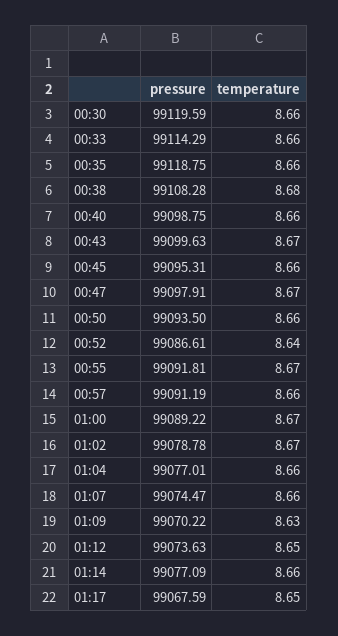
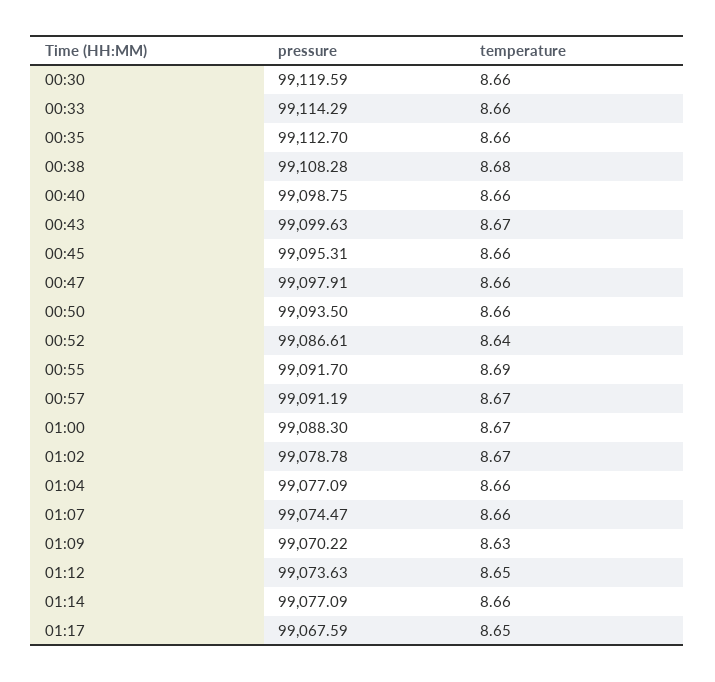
  {
    "pressure": {
      "00:30": 99119.59,
      "00:33": 99114.29,
-     "00:35": 99118.75,
+     "00:35": 99112.7,
      "00:38": 99108.28,
      "00:40": 99098.75,
      "00:43": 99099.63,
      "00:45": 99095.31,
      "00:47": 99097.91,
      "00:50": 99093.5,
      "00:52": 99086.61,
-     "00:55": 99091.81,
+     "00:55": 99091.7,
      "00:57": 99091.19,
-     "01:00": 99089.22,
+     "01:00": 99088.3,
      "01:02": 99078.78,
-     "01:04": 99077.01,
+     "01:04": 99077.09,
      "01:07": 99074.47,
      "01:09": 99070.22,
      "01:12": 99073.63,
      "01:14": 99077.09,
      "01:17": 99067.59
    },
    "temperature": {
      "00:30": 8.66,
      "00:33": 8.66,
      "00:35": 8.66,
      "00:38": 8.68,
      "00:40": 8.66,
      "00:43": 8.67,
      "00:45": 8.66,
-     "00:47": 8.67,
+     "00:47": 8.66,
      "00:50": 8.66,
      "00:52": 8.64,
-     "00:55": 8.67,
+     "00:55": 8.69,
-     "00:57": 8.66,
+     "00:57": 8.67,
      "01:00": 8.67,
      "01:02": 8.67,
      "01:04": 8.66,
      "01:07": 8.66,
      "01:09": 8.63,
      "01:12": 8.65,
      "01:14": 8.66,
      "01:17": 8.65
    }
  }

